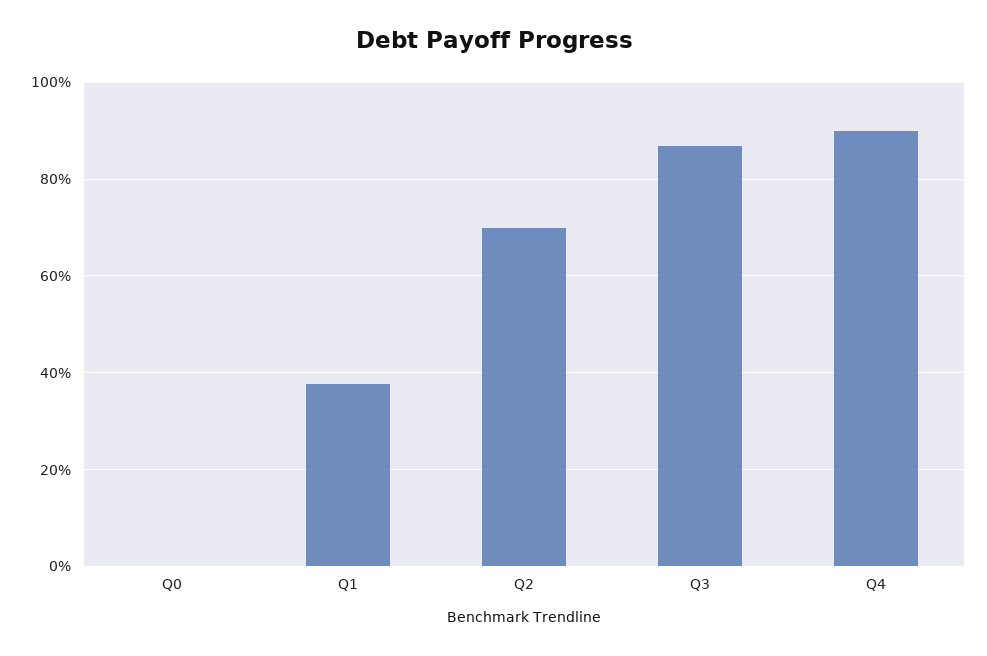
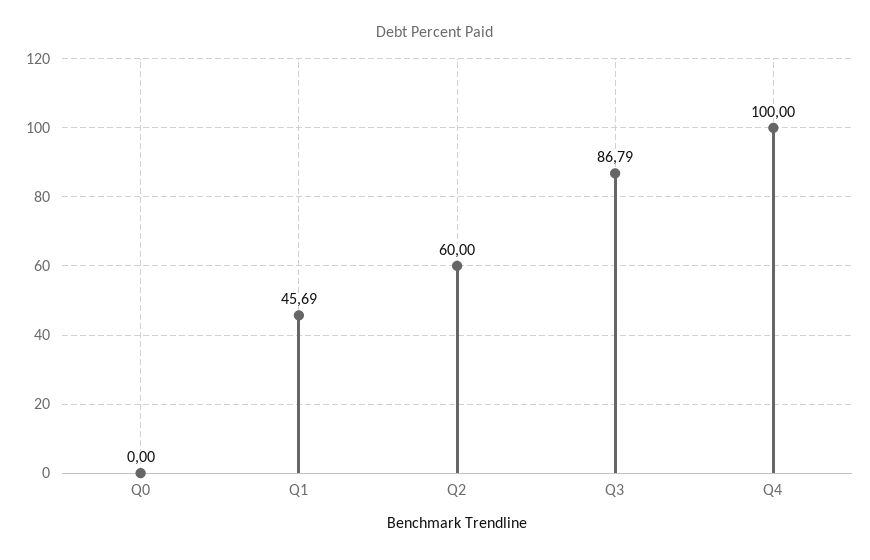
  {
    "Q0": 0,
-   "Q1": 38,
+   "Q1": 45.69,
-   "Q2": 70,
+   "Q2": 60,
    "Q3": 86.79,
-   "Q4": 90
+   "Q4": 100
  }

